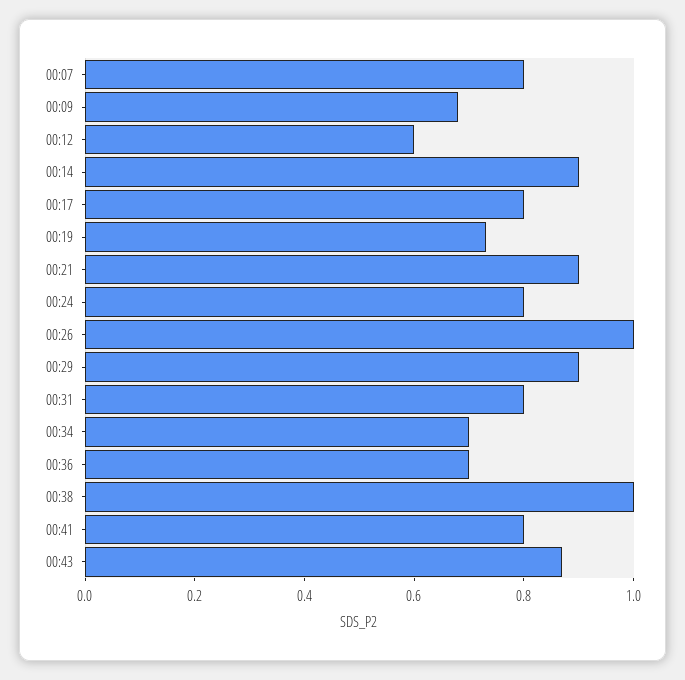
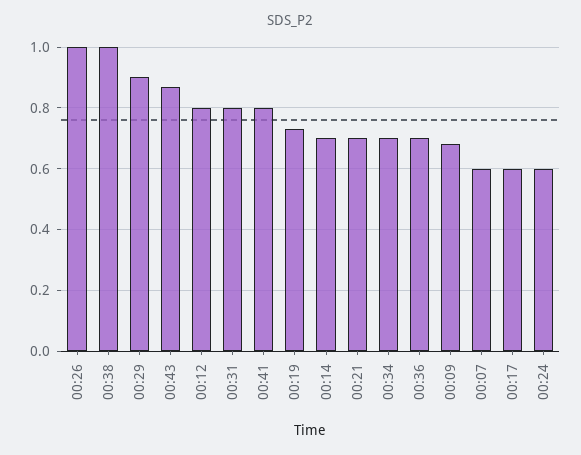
  {
-   "00:07": 0.8,
+   "00:07": 0.6,
    "00:09": 0.7,
-   "00:12": 0.6,
+   "00:12": 0.8,
-   "00:14": 0.9,
+   "00:14": 0.7,
-   "00:17": 0.8,
+   "00:17": 0.6,
    "00:19": 0.75,
-   "00:21": 0.9,
+   "00:21": 0.7,
-   "00:24": 0.8,
+   "00:24": 0.6,
    "00:26": 1,
    "00:29": 0.9,
    "00:31": 0.8,
    "00:34": 0.7,
    "00:36": 0.7,
    "00:38": 1,
    "00:41": 0.8,
    "00:43": 0.85
  }

